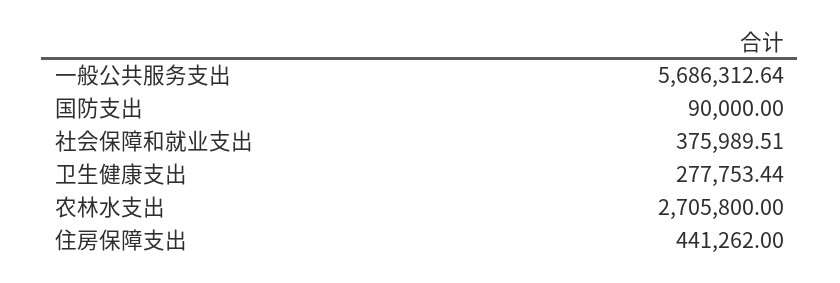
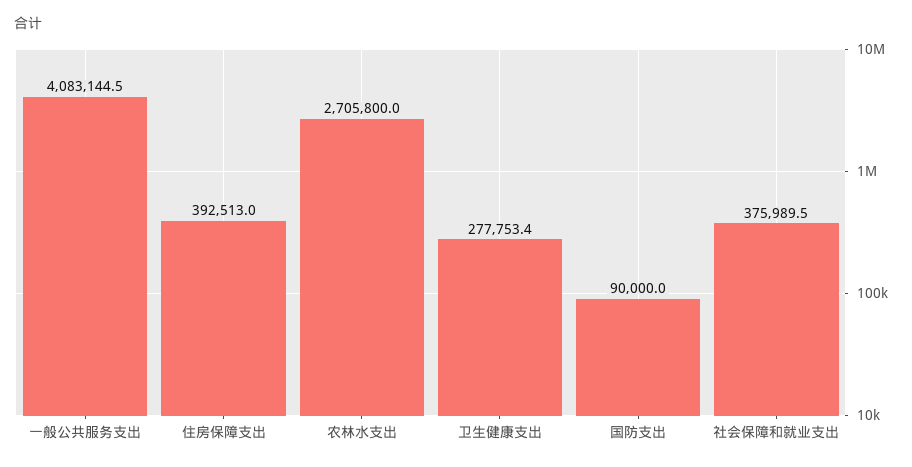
  {
-   "一般公共服务支出": 5686312.64,
+   "一般公共服务支出": 4083144.5,
    "国防支出": 90000,
    "社会保障和就业支出": 375989.51,
    "卫生健康支出": 277753.44,
    "农林水支出": 2705800,
-   "住房保障支出": 441262
+   "住房保障支出": 392513
  }

